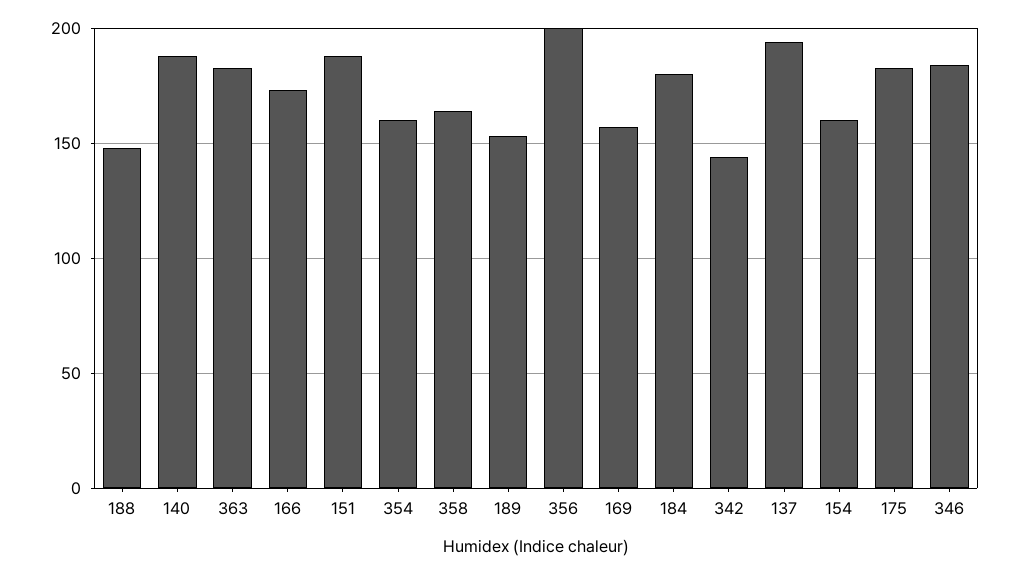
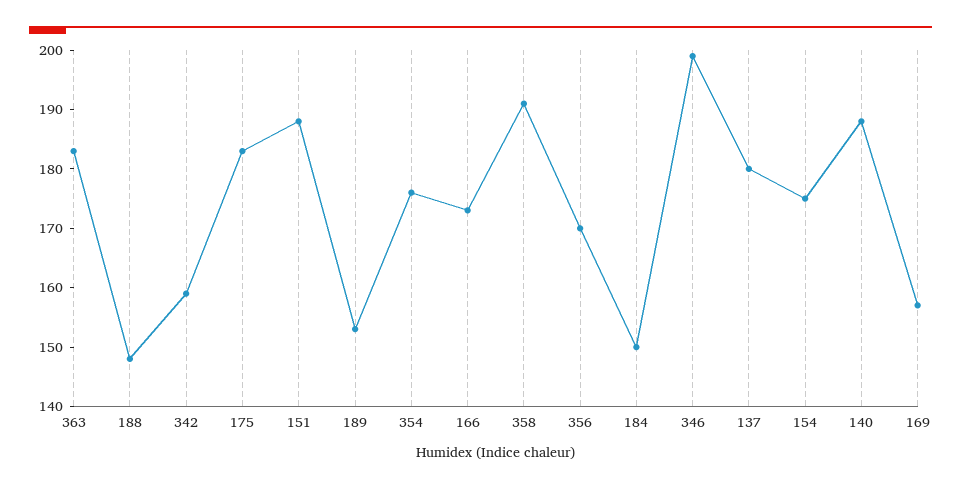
  {
    "188": 150,
    "140": 190,
    "363": 185,
    "166": 175,
    "151": 190,
-   "354": 160,
+   "354": 175,
-   "358": 165,
+   "358": 190,
    "189": 155,
-   "356": 200,
+   "356": 170,
    "169": 155,
-   "184": 180,
+   "184": 150,
-   "342": 145,
+   "342": 160,
-   "137": 195,
+   "137": 180,
-   "154": 160,
+   "154": 175,
    "175": 185,
-   "346": 185
+   "346": 200
  }

